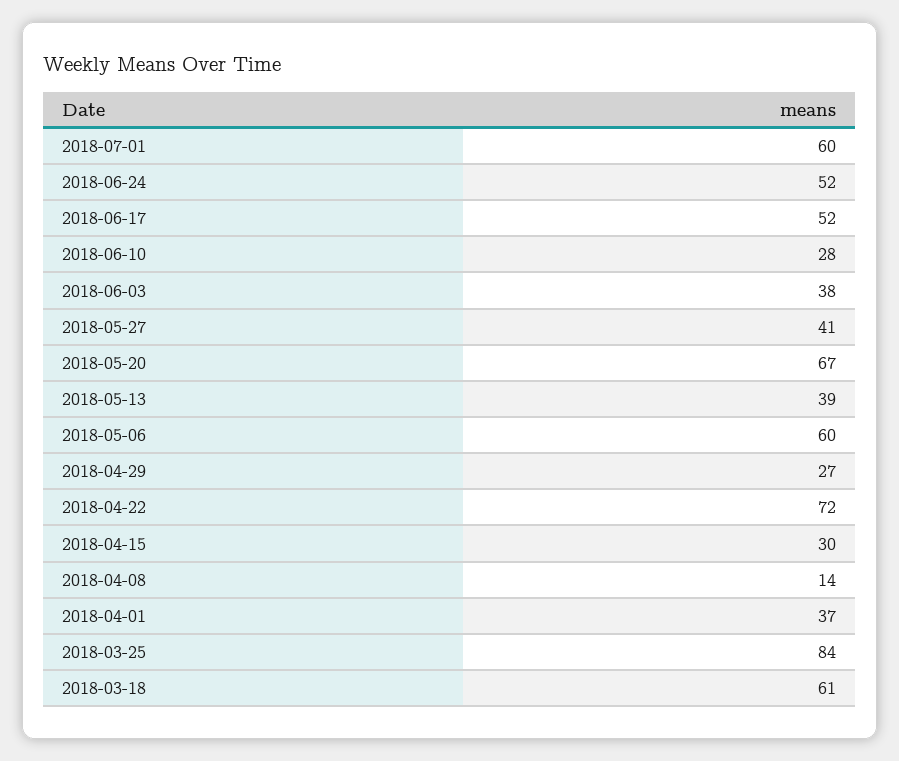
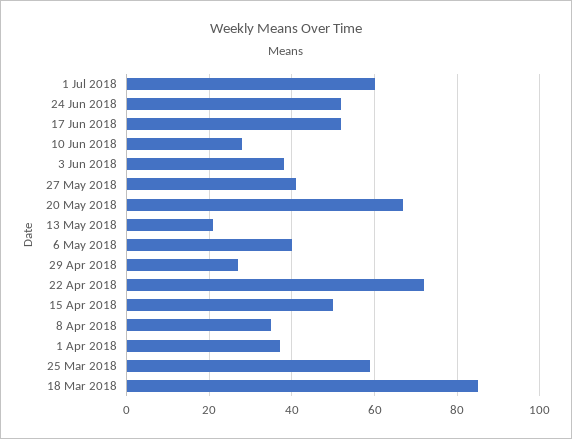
  {
    "2018-07-01": 60,
    "2018-06-24": 52,
    "2018-06-17": 52,
    "2018-06-10": 28,
    "2018-06-03": 38,
    "2018-05-27": 41,
    "2018-05-20": 67,
-   "2018-05-13": 39,
+   "2018-05-13": 20,
-   "2018-05-06": 60,
+   "2018-05-06": 40,
    "2018-04-29": 27,
    "2018-04-22": 72,
-   "2018-04-15": 30,
+   "2018-04-15": 50,
-   "2018-04-08": 14,
+   "2018-04-08": 35,
    "2018-04-01": 37,
-   "2018-03-25": 84,
+   "2018-03-25": 60,
-   "2018-03-18": 61
+   "2018-03-18": 85
  }

